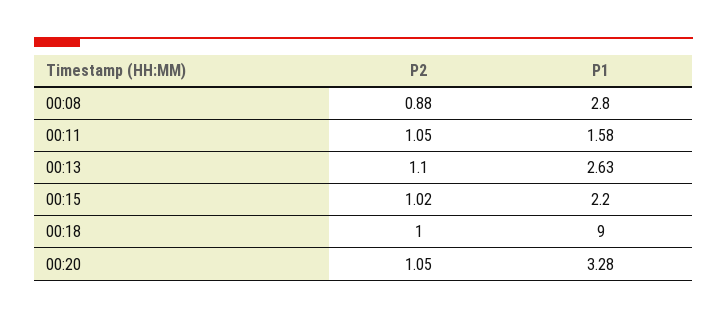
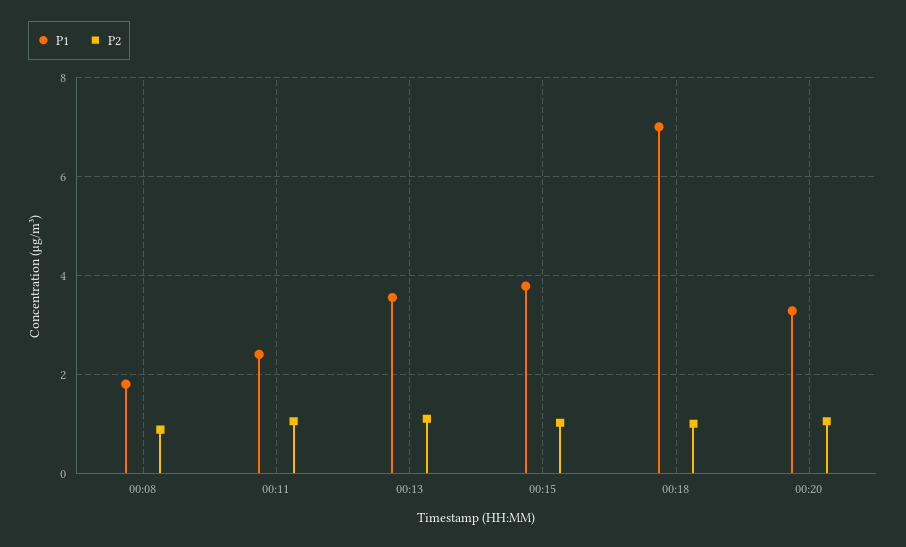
  {
    "P2": {
      "00:08": 0.88,
      "00:11": 1.05,
      "00:13": 1.1,
      "00:15": 1.02,
      "00:18": 1,
      "00:20": 1.05
    },
    "P1": {
-     "00:08": 2.8,
+     "00:08": 1.8,
-     "00:11": 1.58,
+     "00:11": 2.4,
-     "00:13": 2.63,
+     "00:13": 3.6,
-     "00:15": 2.2,
+     "00:15": 3.8,
-     "00:18": 9,
+     "00:18": 7,
      "00:20": 3.28
    }
  }

